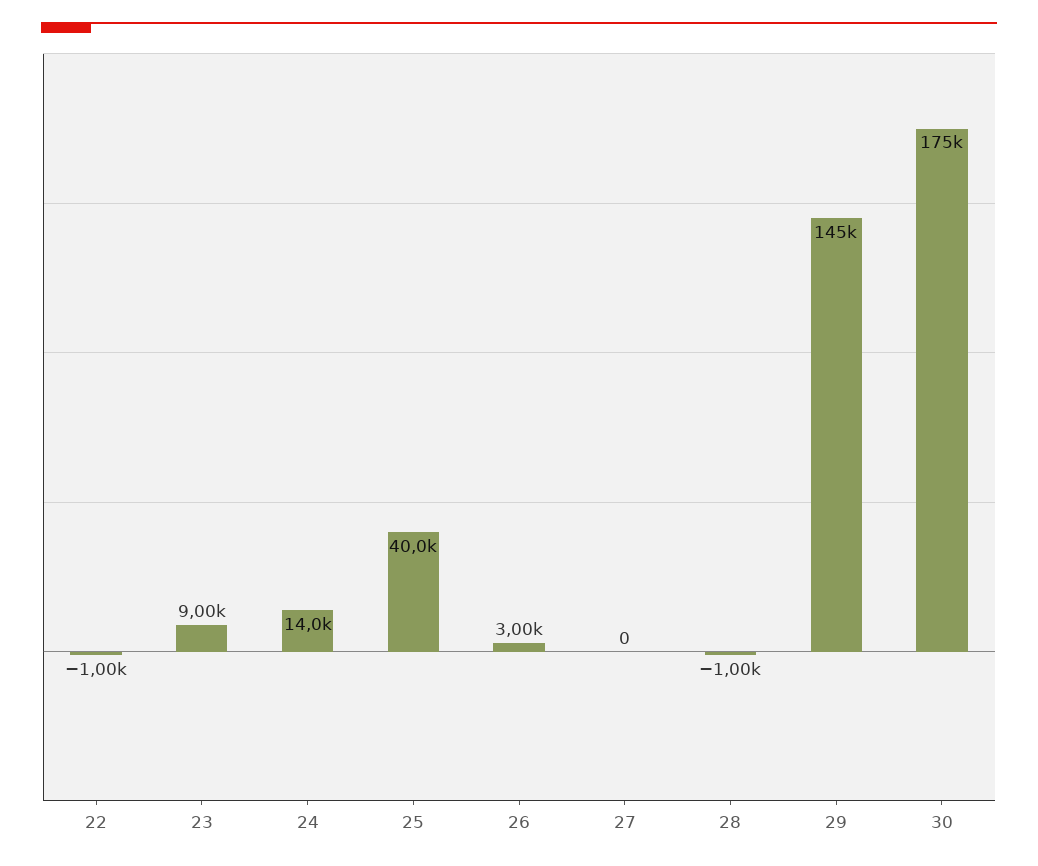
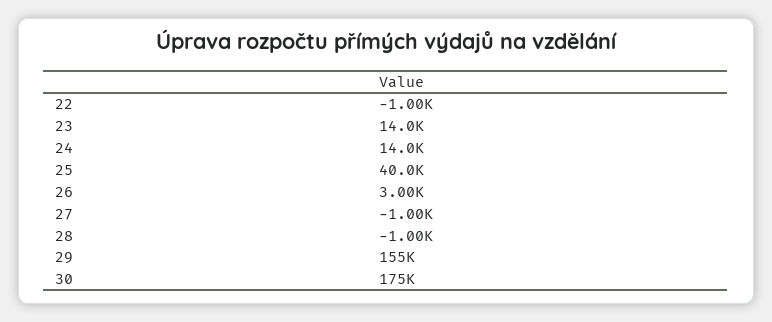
  {
    "22": -1000,
-   "23": 9000,
+   "23": 14000,
    "24": 14000,
    "25": 40000,
    "26": 3000,
-   "27": 0,
+   "27": -1000,
    "28": -1000,
-   "29": 145000,
+   "29": 155000,
    "30": 175000
  }

